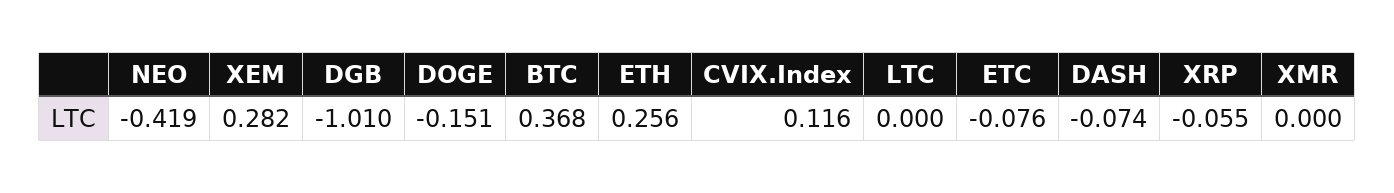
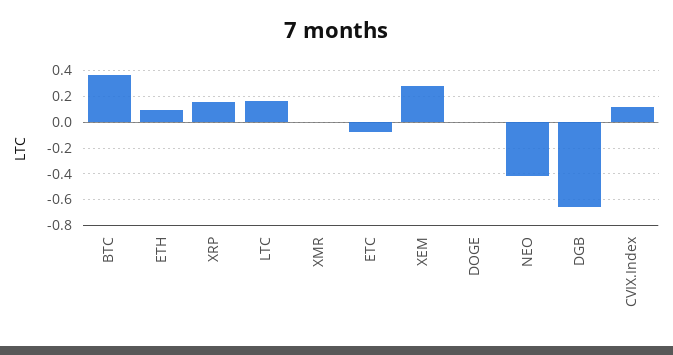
  {
    "NEO": -0.419,
    "XEM": 0.282,
-   "DGB": -1.01,
+   "DGB": -0.65,
-   "DOGE": -0.151,
+   "DOGE": 0,
    "BTC": 0.368,
-   "ETH": 0.256,
+   "ETH": 0.1,
    "CVIX.Index": 0.116,
-   "LTC": 0,
+   "LTC": 0.15,
    "ETC": -0.076,
-   "DASH": -0.074,
-   "XRP": -0.055,
+   "XRP": 0.15,
    "XMR": 0
  }

